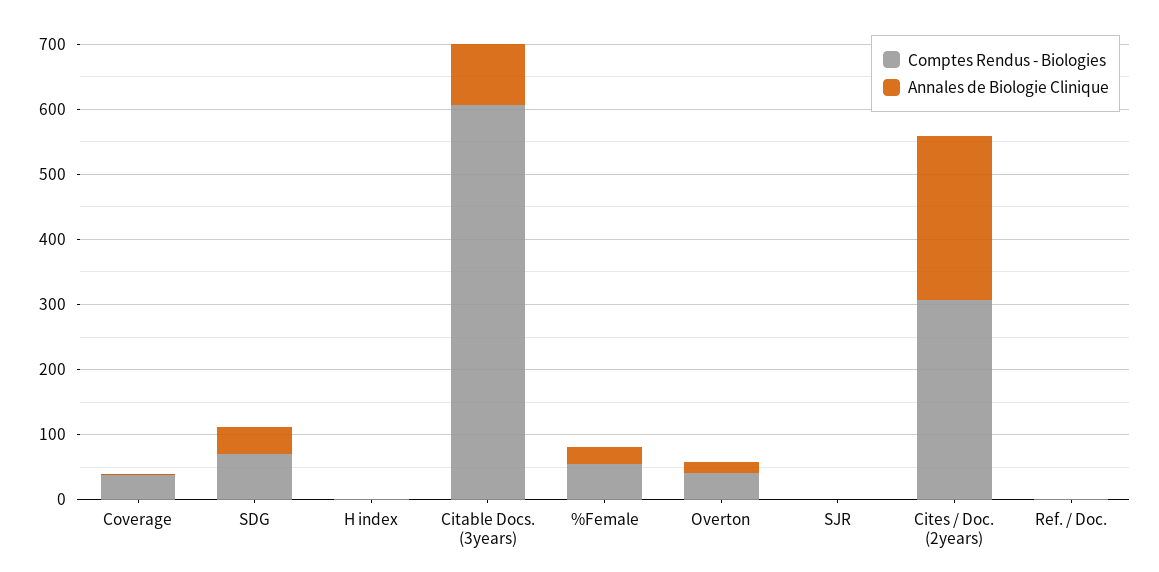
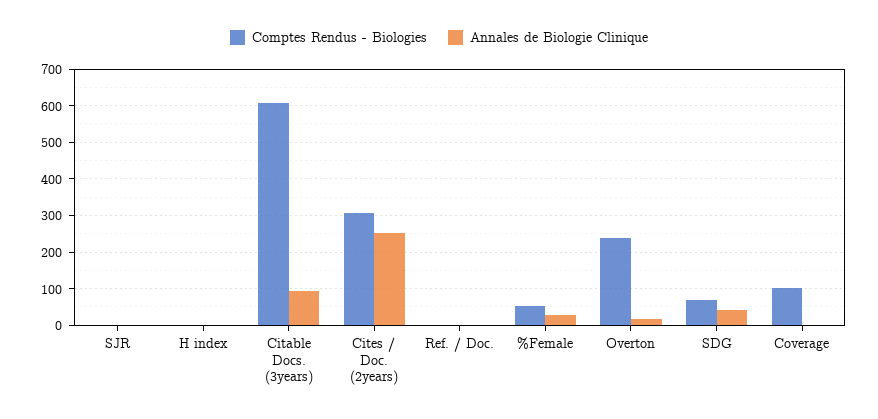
  {
    "Comptes Rendus - Biologies": {
-     "Coverage": 40,
+     "Coverage": 100,
      "SDG": 80,
      "H index": 0,
      "Citable Docs. (3years)": 600,
      "%Female": 60,
-     "Overton": 40,
+     "Overton": 240,
      "SJR": 0,
      "Cites / Doc. (2years)": 300,
      "Ref. / Doc.": 0
    },
    "Annales de Biologie Clinique": {
      "Coverage": 0,
      "SDG": 40,
      "H index": 0,
      "Citable Docs. (3years)": 100,
      "%Female": 20,
      "Overton": 20,
      "SJR": 0,
      "Cites / Doc. (2years)": 260,
      "Ref. / Doc.": 0
    }
  }

